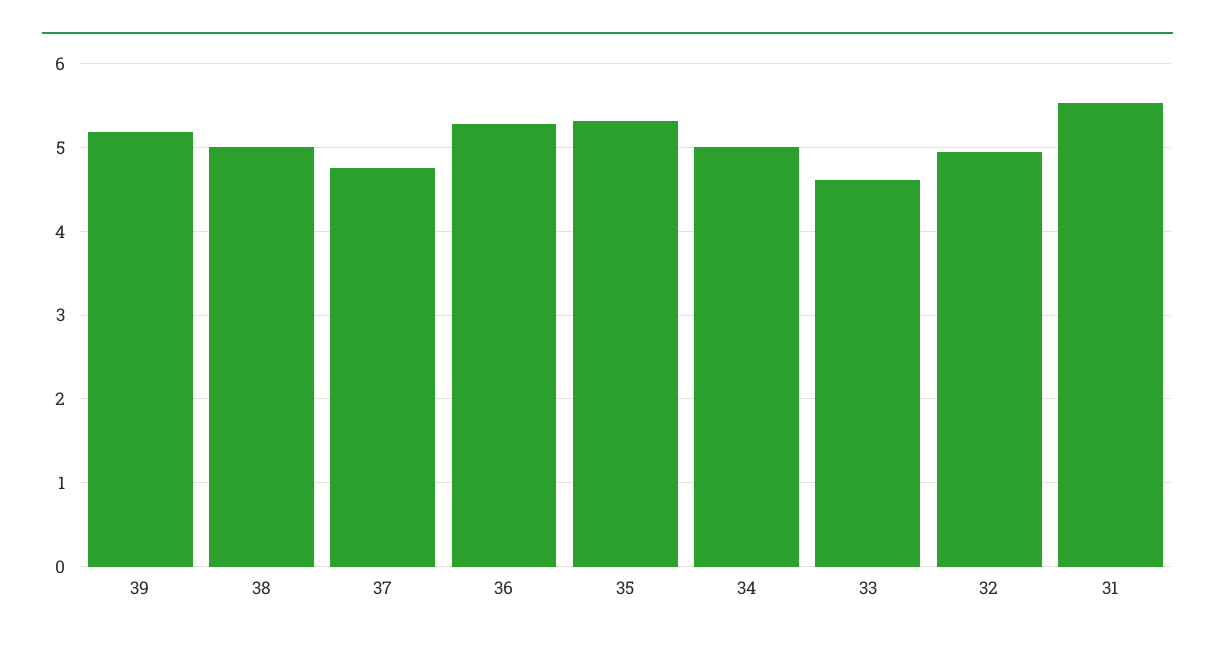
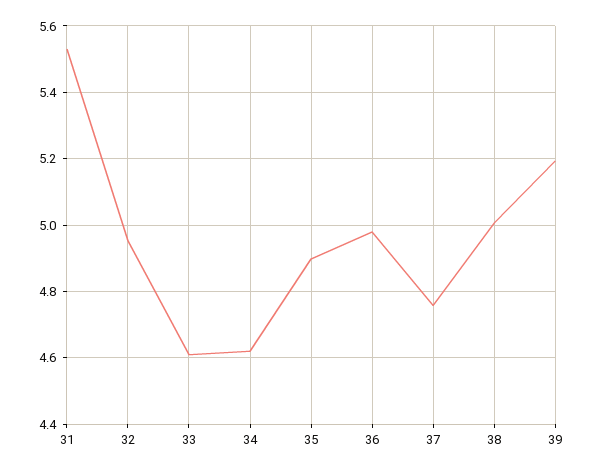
  {
    "39": 5.2,
    "38": 5,
    "37": 4.76,
-   "36": 5.3,
+   "36": 4.98,
-   "35": 5.3,
+   "35": 4.9,
-   "34": 5,
+   "34": 4.62,
    "33": 4.6,
    "32": 4.96,
    "31": 5.54
  }

